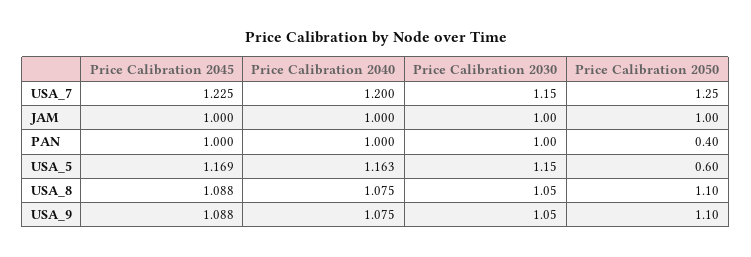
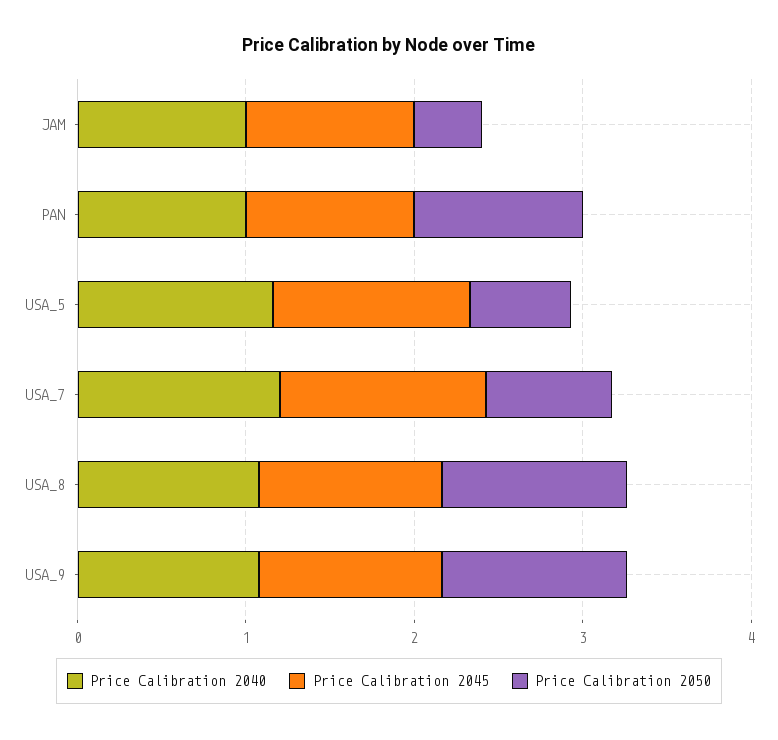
  {
    "Price Calibration 2045": {
      "USA_7": 1.225,
      "JAM": 1,
      "PAN": 1,
      "USA_5": 1.169,
      "USA_8": 1.088,
      "USA_9": 1.088
    },
    "Price Calibration 2040": {
      "USA_7": 1.2,
      "JAM": 1,
      "PAN": 1,
      "USA_5": 1.163,
      "USA_8": 1.075,
      "USA_9": 1.075
    },
-   "Price Calibration 2030": {
-     "USA_7": 1.15,
-     "JAM": 1,
-     "PAN": 1,
-     "USA_5": 1.15,
-     "USA_8": 1.05,
-     "USA_9": 1.05
-   },
    "Price Calibration 2050": {
-     "USA_7": 1.25,
+     "USA_7": 0.8,
-     "JAM": 1,
+     "JAM": 0.4,
-     "PAN": 0.4,
+     "PAN": 1,
      "USA_5": 0.6,
      "USA_8": 1.1,
      "USA_9": 1.1
    }
  }

